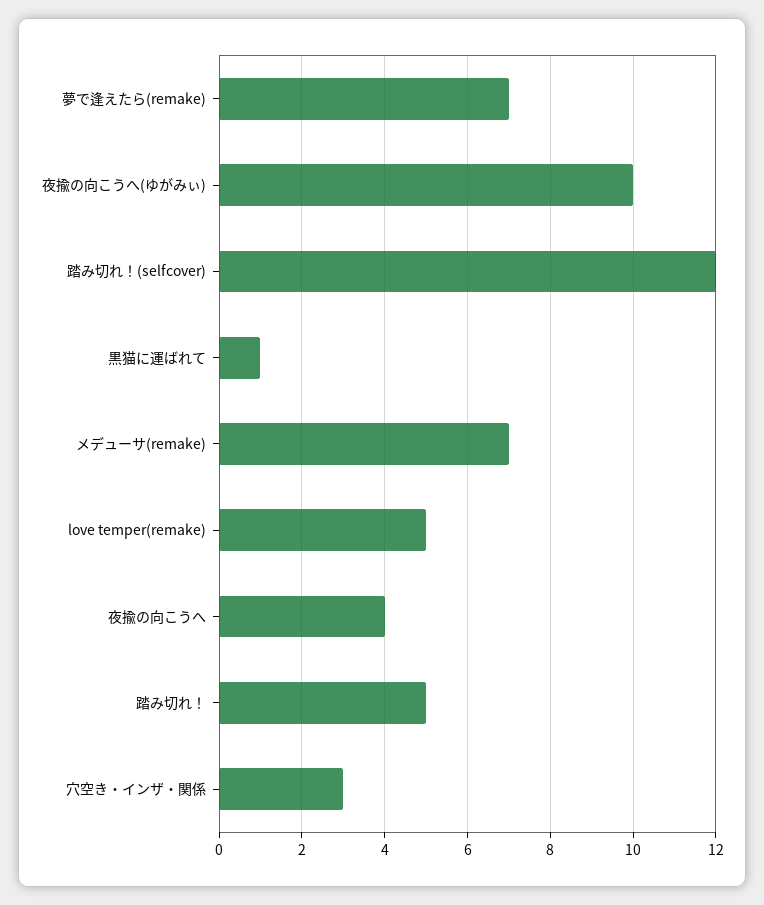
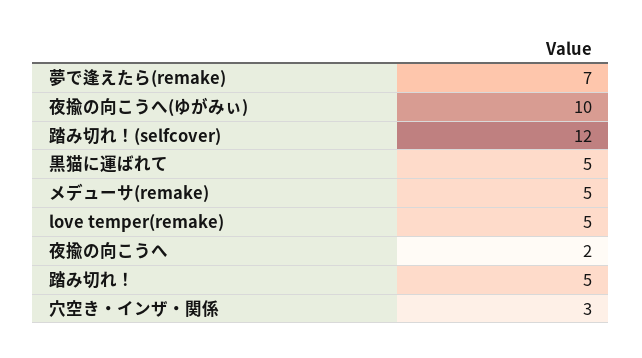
  {
    "夢で逢えたら(remake)": 7,
    "夜揄の向こうへ(ゆがみぃ)": 10,
    "踏み切れ！(selfcover)": 12,
-   "黒猫に運ばれて": 1,
+   "黒猫に運ばれて": 5,
-   "メデューサ(remake)": 7,
+   "メデューサ(remake)": 5,
    "love temper(remake)": 5,
-   "夜揄の向こうへ": 4,
+   "夜揄の向こうへ": 2,
    "踏み切れ！": 5,
    "穴空き・インザ・関係": 3
  }

